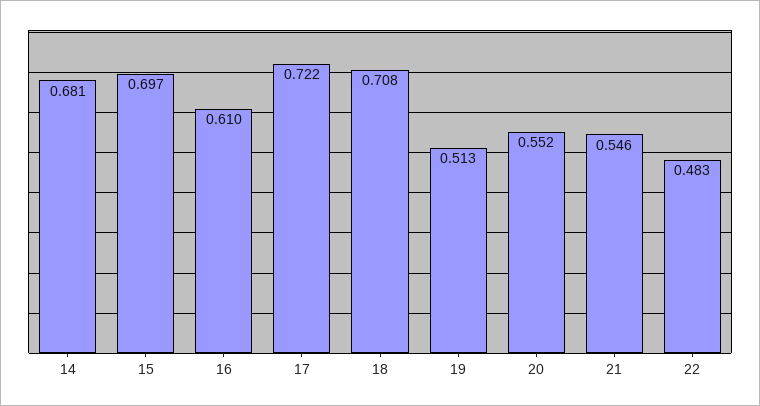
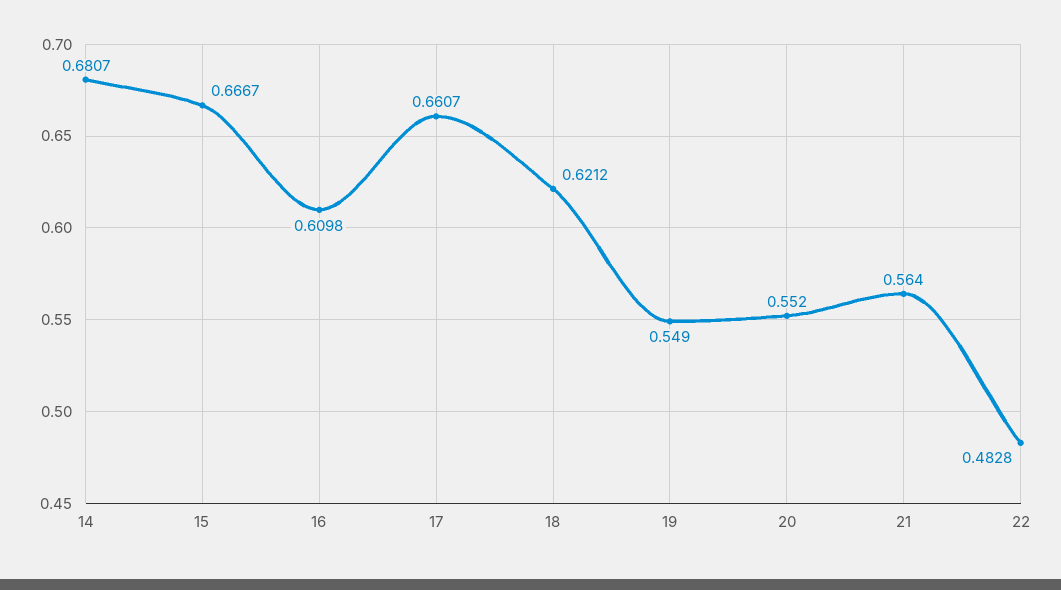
  {
    "14": 0.6807,
-   "15": 0.697,
+   "15": 0.6667,
    "16": 0.6098,
-   "17": 0.722,
+   "17": 0.6607,
-   "18": 0.708,
+   "18": 0.6212,
-   "19": 0.513,
+   "19": 0.549,
    "20": 0.552,
-   "21": 0.546,
+   "21": 0.564,
    "22": 0.4828
  }

